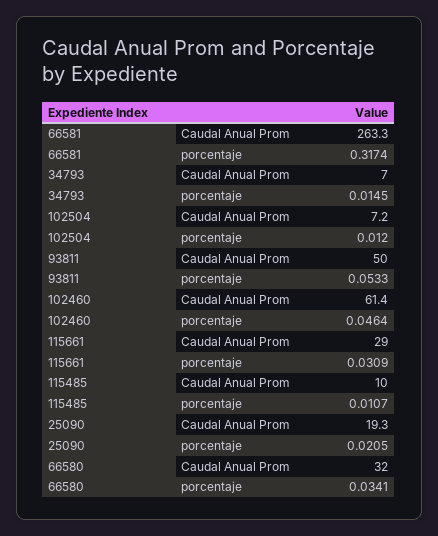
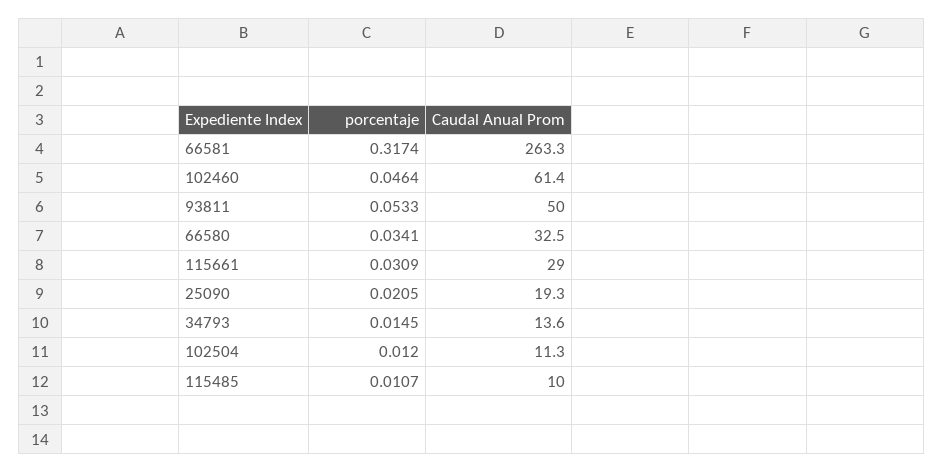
  {
    "66581": {
      "Caudal Anual Prom": 263.3,
      "porcentaje": 0.3174
    },
    "34793": {
-     "Caudal Anual Prom": 7,
+     "Caudal Anual Prom": 13.6,
      "porcentaje": 0.0145
    },
    "102504": {
-     "Caudal Anual Prom": 7.2,
+     "Caudal Anual Prom": 11.3,
      "porcentaje": 0.012
    },
    "93811": {
      "Caudal Anual Prom": 50,
      "porcentaje": 0.0533
    },
    "102460": {
      "Caudal Anual Prom": 61.4,
      "porcentaje": 0.0464
    },
    "115661": {
      "Caudal Anual Prom": 29,
      "porcentaje": 0.0309
    },
    "115485": {
      "Caudal Anual Prom": 10,
      "porcentaje": 0.0107
    },
    "25090": {
      "Caudal Anual Prom": 19.3,
      "porcentaje": 0.0205
    },
    "66580": {
-     "Caudal Anual Prom": 32,
+     "Caudal Anual Prom": 32.5,
      "porcentaje": 0.0341
    }
  }

